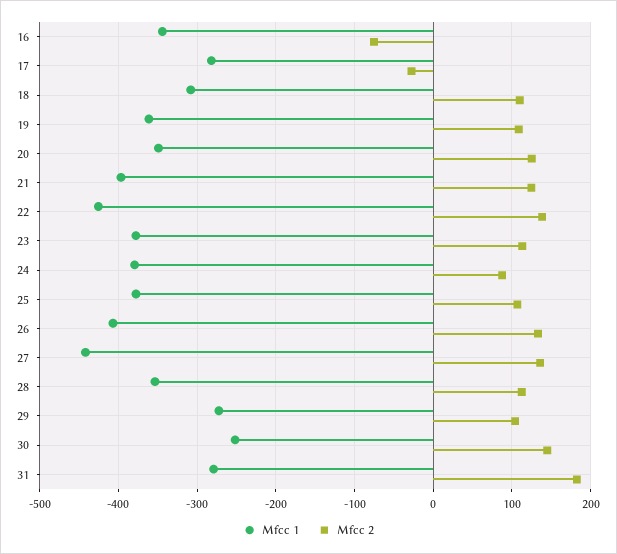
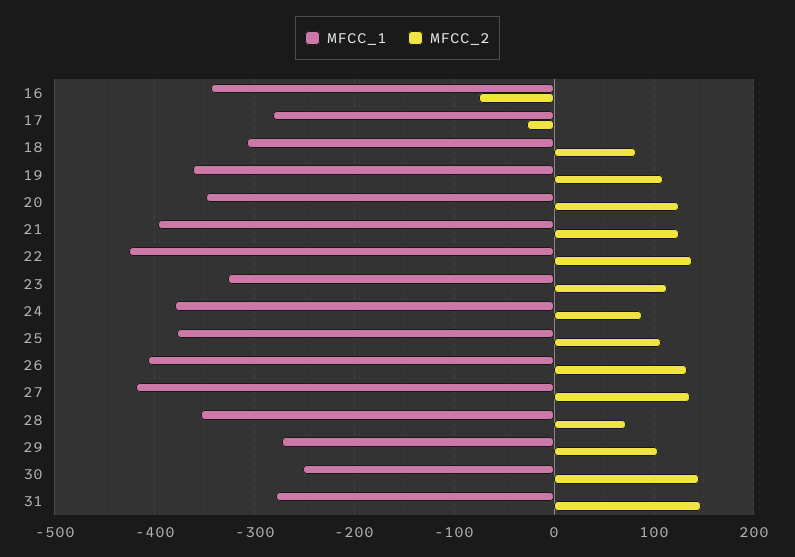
  {
    "Mfcc 1": {
      "16": -340,
      "17": -280,
      "18": -310,
      "19": -360,
      "20": -350,
      "21": -400,
      "22": -430,
-     "23": -380,
+     "23": -330,
      "24": -380,
      "25": -380,
      "26": -410,
-     "27": -440,
+     "27": -420,
      "28": -350,
      "29": -270,
      "30": -250,
      "31": -280
    },
    "Mfcc 2": {
      "16": -80,
      "17": -30,
-     "18": 110,
+     "18": 80,
      "19": 110,
      "20": 130,
      "21": 120,
      "22": 140,
      "23": 110,
      "24": 90,
      "25": 110,
      "26": 130,
      "27": 140,
-     "28": 110,
+     "28": 70,
      "29": 100,
      "30": 150,
-     "31": 180
+     "31": 150
    }
  }

